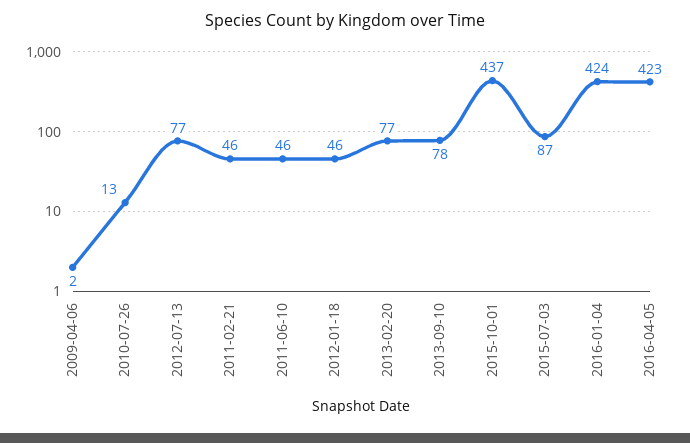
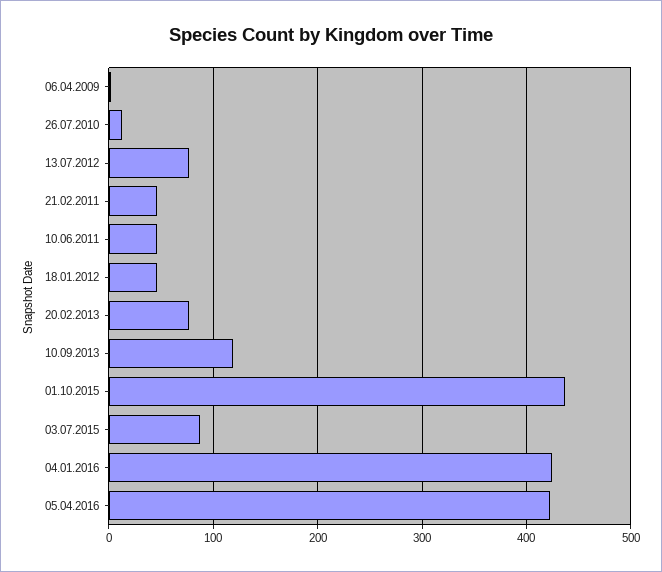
  {
    "2009-04-06": 2,
    "2010-07-26": 13,
    "2012-07-13": 77,
    "2011-02-21": 46,
    "2011-06-10": 46,
    "2012-01-18": 46,
    "2013-02-20": 77,
-   "2013-09-10": 78,
+   "2013-09-10": 120,
    "2015-10-01": 437,
    "2015-07-03": 87,
    "2016-01-04": 424,
    "2016-04-05": 423
  }

